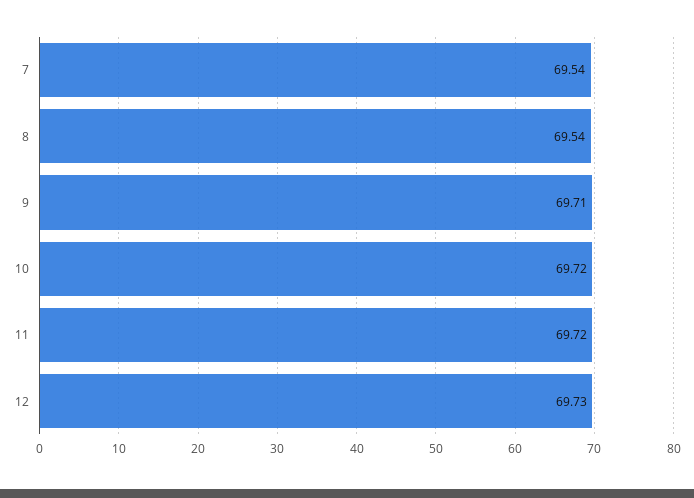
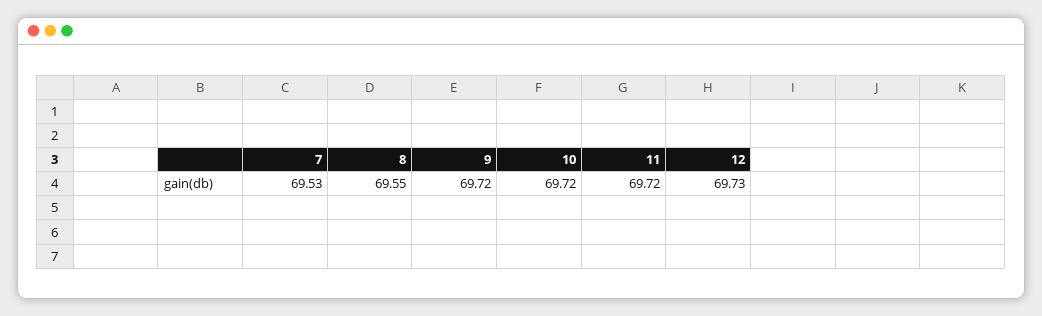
  {
-   "7": 69.54,
+   "7": 69.53,
-   "8": 69.54,
+   "8": 69.55,
-   "9": 69.71,
+   "9": 69.72,
    "10": 69.72,
    "11": 69.72,
    "12": 69.73
  }

